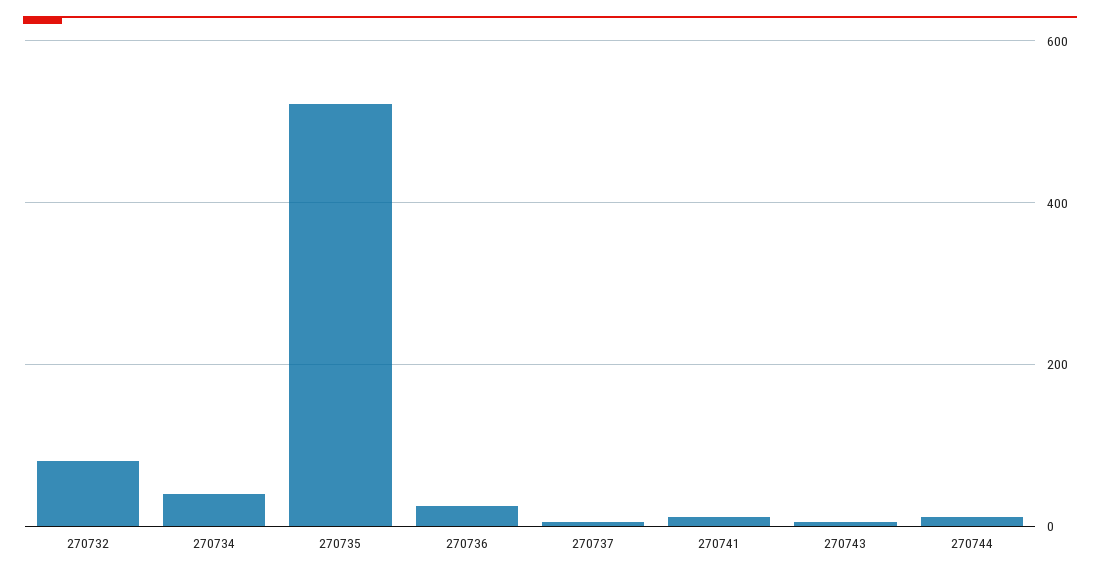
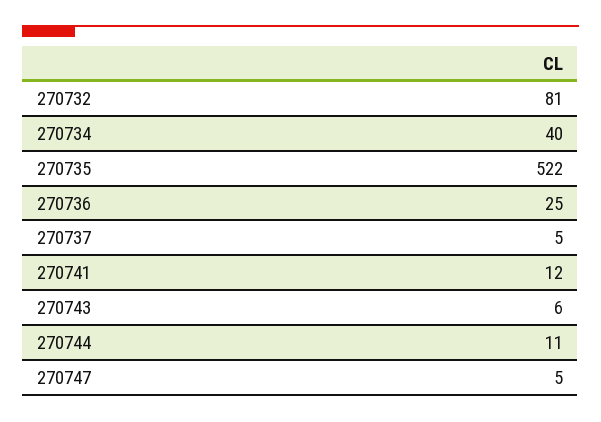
  {
    "270732": 81,
    "270734": 40,
    "270735": 522,
    "270736": 25,
    "270737": 5,
    "270741": 12,
    "270743": 6,
-   "270744": 11
+   "270744": 11,
+   "270747": 5
  }

